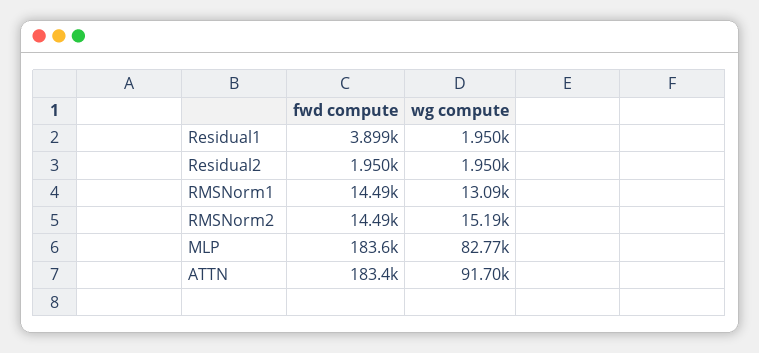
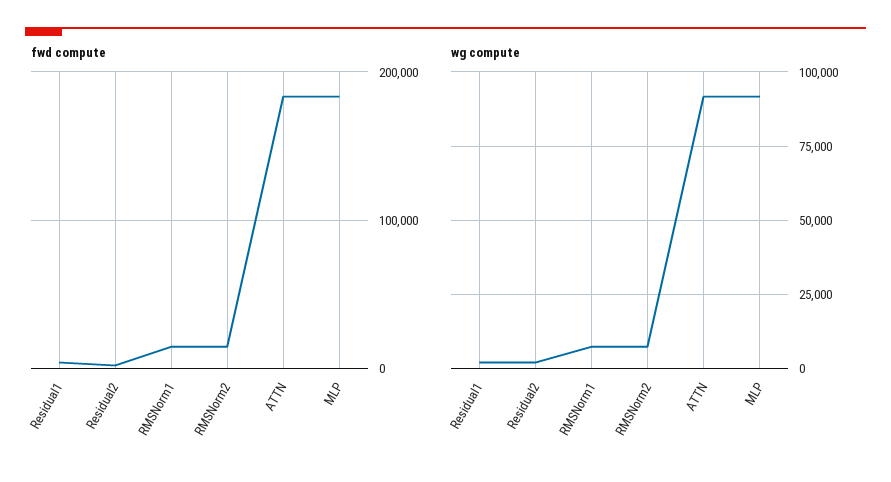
  {
    "fwd compute": {
      "Residual1": 3899,
      "Residual2": 1950,
      "RMSNorm1": 14490,
      "RMSNorm2": 14490,
      "MLP": 183600,
      "ATTN": 183400
    },
    "wg compute": {
      "Residual1": 1950,
      "Residual2": 1950,
-     "RMSNorm1": 13090,
+     "RMSNorm1": 7500,
-     "RMSNorm2": 15190,
+     "RMSNorm2": 7500,
-     "MLP": 82770,
+     "MLP": 92500,
      "ATTN": 91700
    }
  }

